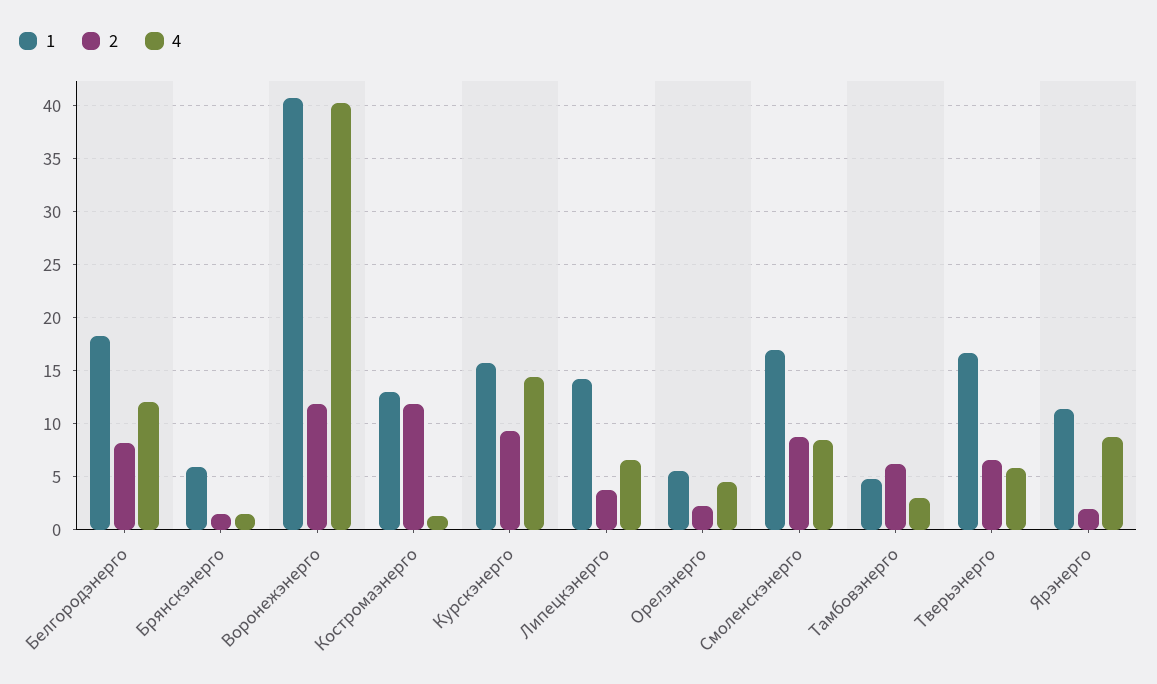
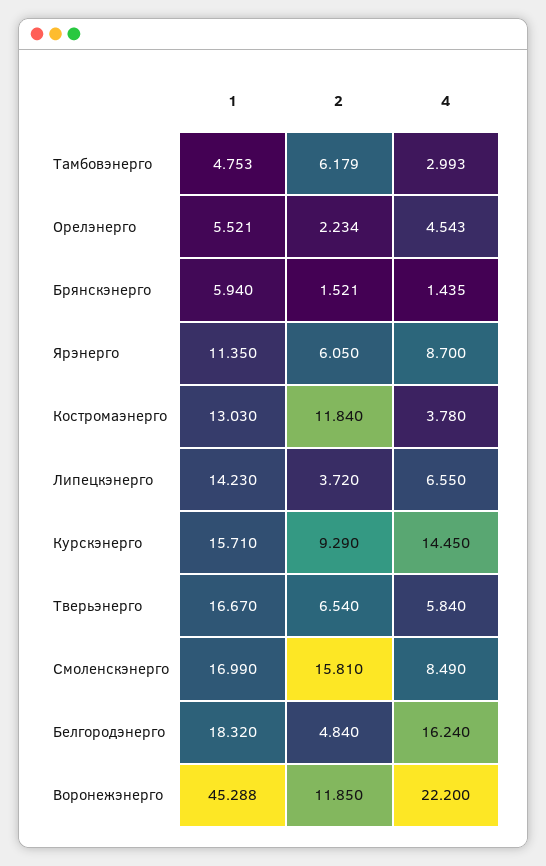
  {
    "1": {
      "Белгородэнерго": 18.32,
      "Брянскэнерго": 5.94,
-     "Воронежэнерго": 41,
+     "Воронежэнерго": 45.288,
      "Костромаэнерго": 13.03,
      "Курскэнерго": 15.71,
      "Липецкэнерго": 14.23,
      "Орелэнерго": 5.521,
      "Смоленскэнерго": 16.99,
      "Тамбовэнерго": 4.753,
      "Тверьэнерго": 16.67,
      "Ярэнерго": 11.35
    },
    "2": {
-     "Белгородэнерго": 8,
+     "Белгородэнерго": 4.84,
      "Брянскэнерго": 1.521,
      "Воронежэнерго": 11.85,
      "Костромаэнерго": 11.84,
      "Курскэнерго": 9.29,
      "Липецкэнерго": 3.72,
      "Орелэнерго": 2.234,
-     "Смоленскэнерго": 9,
+     "Смоленскэнерго": 15.81,
      "Тамбовэнерго": 6.179,
      "Тверьэнерго": 6.54,
-     "Ярэнерго": 2
+     "Ярэнерго": 6.05
    },
    "4": {
-     "Белгородэнерго": 12,
+     "Белгородэнерго": 16.24,
      "Брянскэнерго": 1.435,
-     "Воронежэнерго": 40,
+     "Воронежэнерго": 22.2,
-     "Костромаэнерго": 1,
+     "Костромаэнерго": 3.78,
      "Курскэнерго": 14.45,
      "Липецкэнерго": 6.55,
      "Орелэнерго": 4.543,
      "Смоленскэнерго": 8.49,
      "Тамбовэнерго": 2.993,
      "Тверьэнерго": 5.84,
      "Ярэнерго": 8.7
    }
  }

